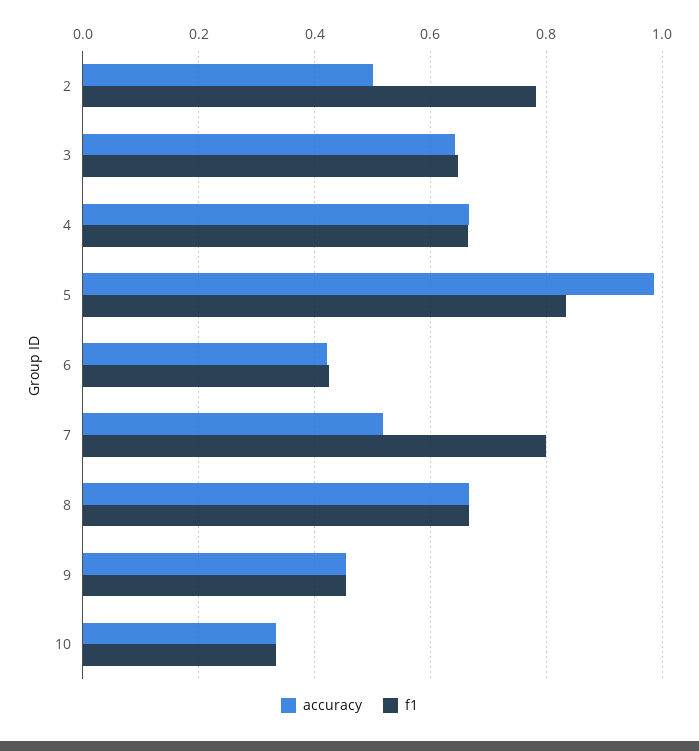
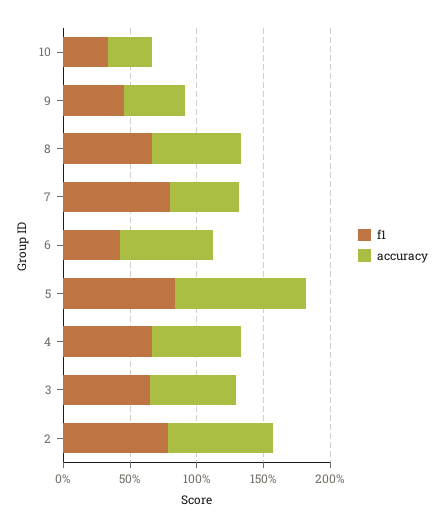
  {
    "accuracy": {
-     "2": 0.5,
+     "2": 0.8,
      "3": 0.64,
      "4": 0.66,
      "5": 0.98,
-     "6": 0.42,
+     "6": 0.7,
      "7": 0.52,
      "8": 0.66,
      "9": 0.46,
      "10": 0.34
    },
    "f1": {
      "2": 0.78,
      "3": 0.64,
      "4": 0.66,
      "5": 0.84,
      "6": 0.42,
      "7": 0.8,
      "8": 0.66,
      "9": 0.46,
      "10": 0.34
    }
  }

